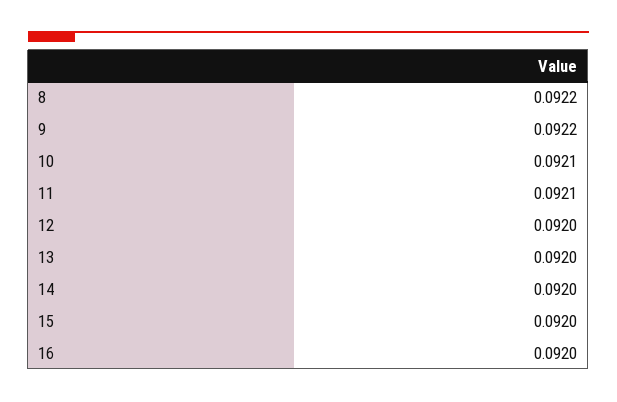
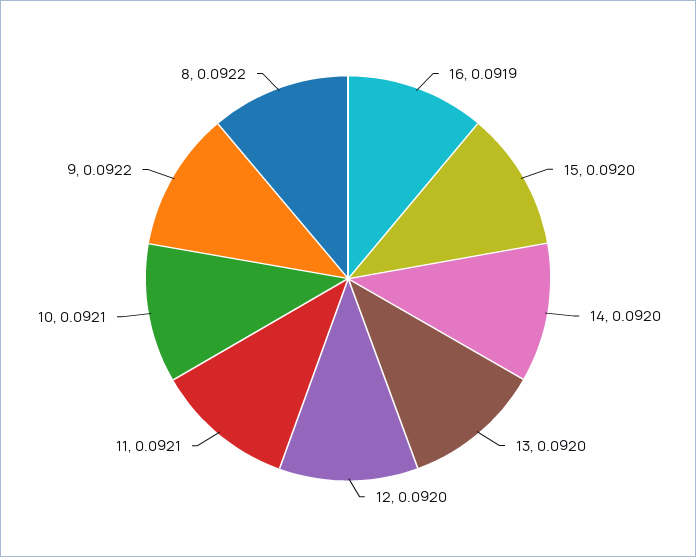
  {
    "8": 0.0922,
    "9": 0.0922,
    "10": 0.0921,
    "11": 0.0921,
    "12": 0.092,
    "13": 0.092,
    "14": 0.092,
    "15": 0.092,
-   "16": 0.092
+   "16": 0.0919
  }

